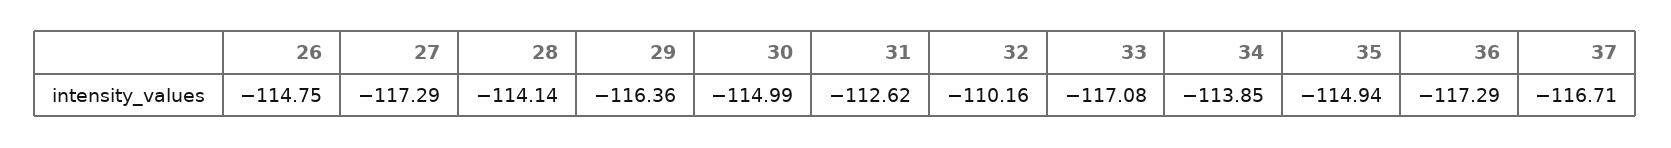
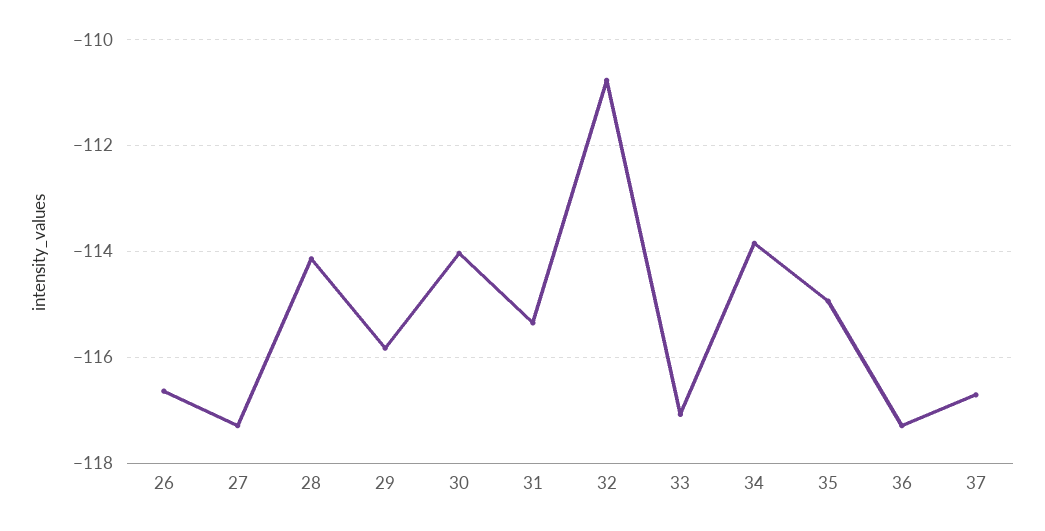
  {
-   "26": -114.75,
+   "26": -116.6,
    "27": -117.29,
    "28": -114.14,
-   "29": -116.36,
+   "29": -115.8,
-   "30": -114.99,
+   "30": -114,
-   "31": -112.62,
+   "31": -115.4,
-   "32": -110.16,
+   "32": -110.8,
    "33": -117.08,
    "34": -113.85,
    "35": -114.94,
    "36": -117.29,
    "37": -116.71
  }

